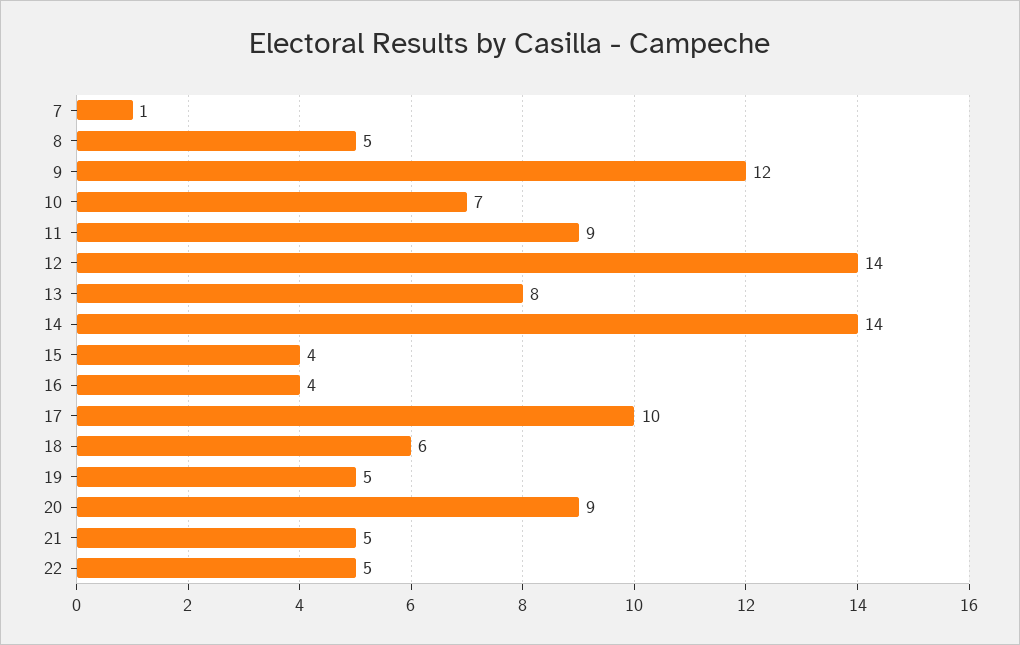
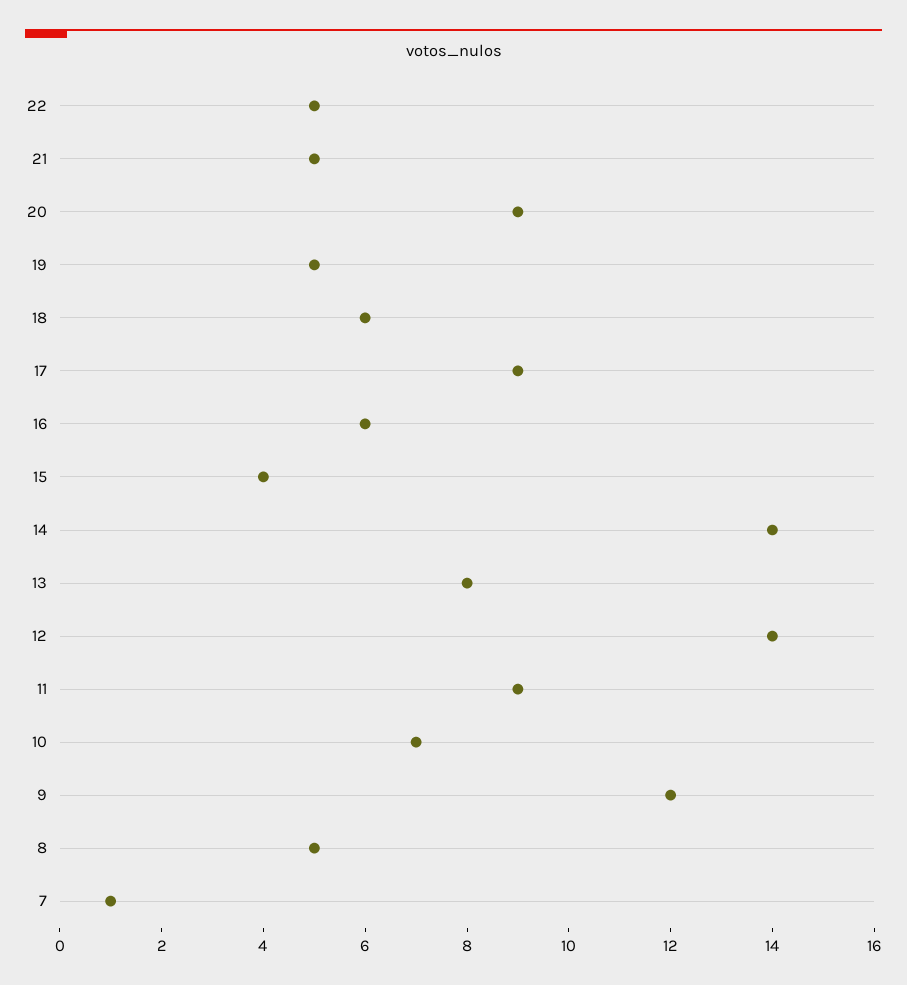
  {
    "7": 1,
    "8": 5,
    "9": 12,
    "10": 7,
    "11": 9,
    "12": 14,
    "13": 8,
    "14": 14,
    "15": 4,
-   "16": 4,
+   "16": 6,
-   "17": 10,
+   "17": 9,
    "18": 6,
    "19": 5,
    "20": 9,
    "21": 5,
    "22": 5
  }

